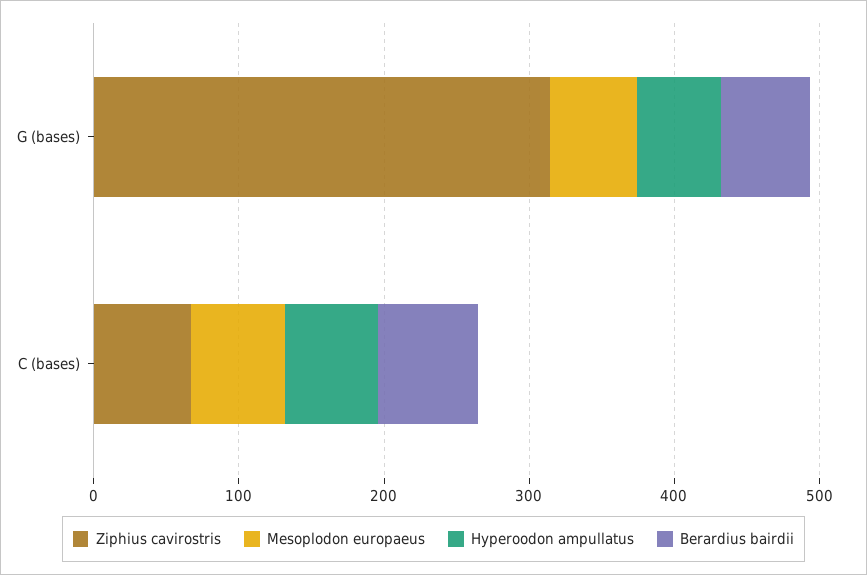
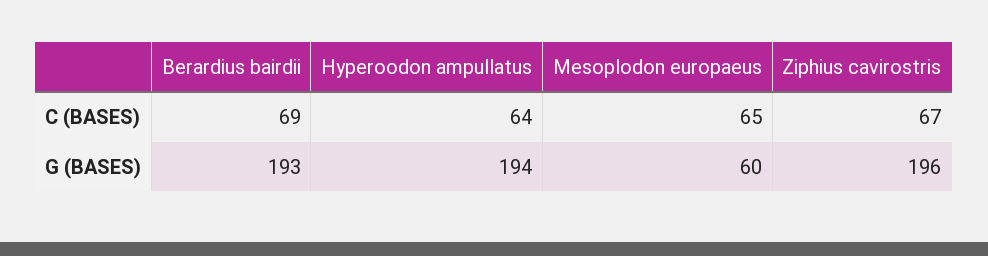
  {
    "Ziphius cavirostris": {
-     "G (bases)": 320,
+     "G (bases)": 196,
      "C (bases)": 67
    },
    "Mesoplodon europaeus": {
      "G (bases)": 60,
      "C (bases)": 65
    },
    "Hyperoodon ampullatus": {
-     "G (bases)": 60,
+     "G (bases)": 194,
      "C (bases)": 64
    },
    "Berardius bairdii": {
-     "G (bases)": 60,
+     "G (bases)": 193,
      "C (bases)": 69
    }
  }

